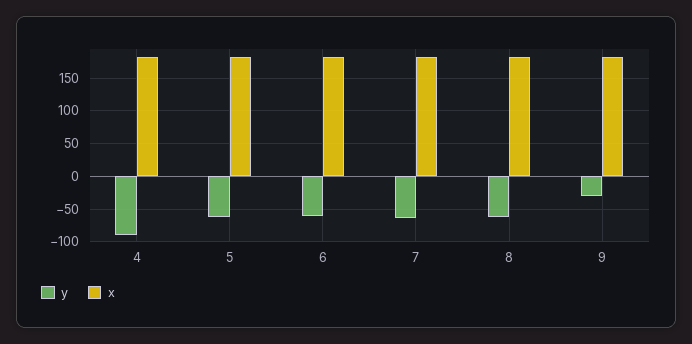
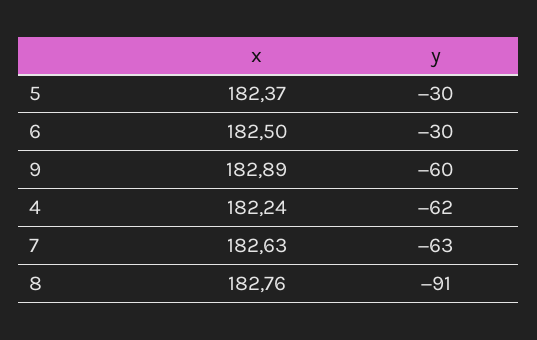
  {
    "y": {
-     "4": -90,
+     "4": -62,
-     "5": -60,
+     "5": -30,
-     "6": -60,
+     "6": -30,
      "7": -63,
-     "8": -60,
+     "8": -91,
-     "9": -30
+     "9": -60
    },
    "x": {
      "4": 182.24,
      "5": 182.37,
      "6": 182.5,
      "7": 182.63,
      "8": 182.76,
      "9": 182.89
    }
  }

